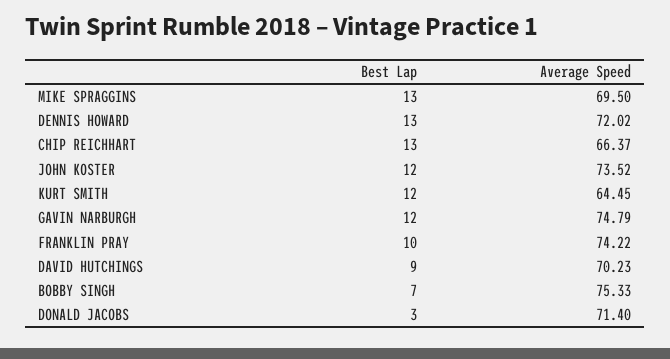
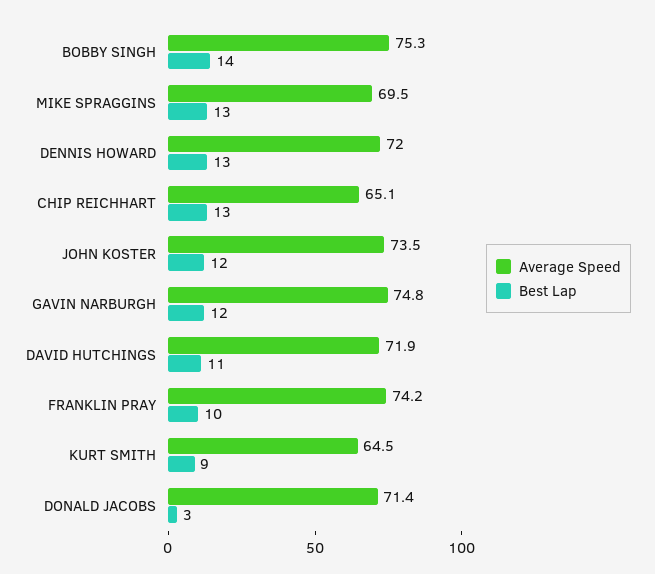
  {
    "Best Lap": {
      "MIKE SPRAGGINS": 13,
      "DENNIS HOWARD": 13,
      "CHIP REICHHART": 13,
      "JOHN KOSTER": 12,
-     "KURT SMITH": 12,
+     "KURT SMITH": 9,
      "GAVIN NARBURGH": 12,
      "FRANKLIN PRAY": 10,
-     "DAVID HUTCHINGS": 9,
+     "DAVID HUTCHINGS": 11,
-     "BOBBY SINGH": 7,
+     "BOBBY SINGH": 14,
      "DONALD JACOBS": 3
    },
    "Average Speed": {
      "MIKE SPRAGGINS": 69.5,
      "DENNIS HOWARD": 72.02,
-     "CHIP REICHHART": 66.37,
+     "CHIP REICHHART": 65.1,
      "JOHN KOSTER": 73.52,
      "KURT SMITH": 64.45,
      "GAVIN NARBURGH": 74.79,
      "FRANKLIN PRAY": 74.22,
-     "DAVID HUTCHINGS": 70.23,
+     "DAVID HUTCHINGS": 71.9,
      "BOBBY SINGH": 75.33,
      "DONALD JACOBS": 71.4
    }
  }

